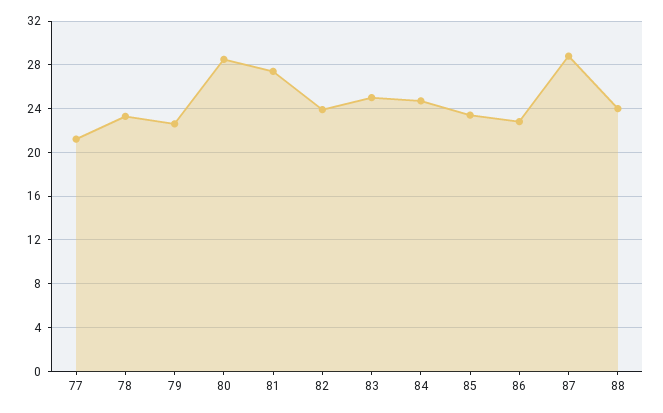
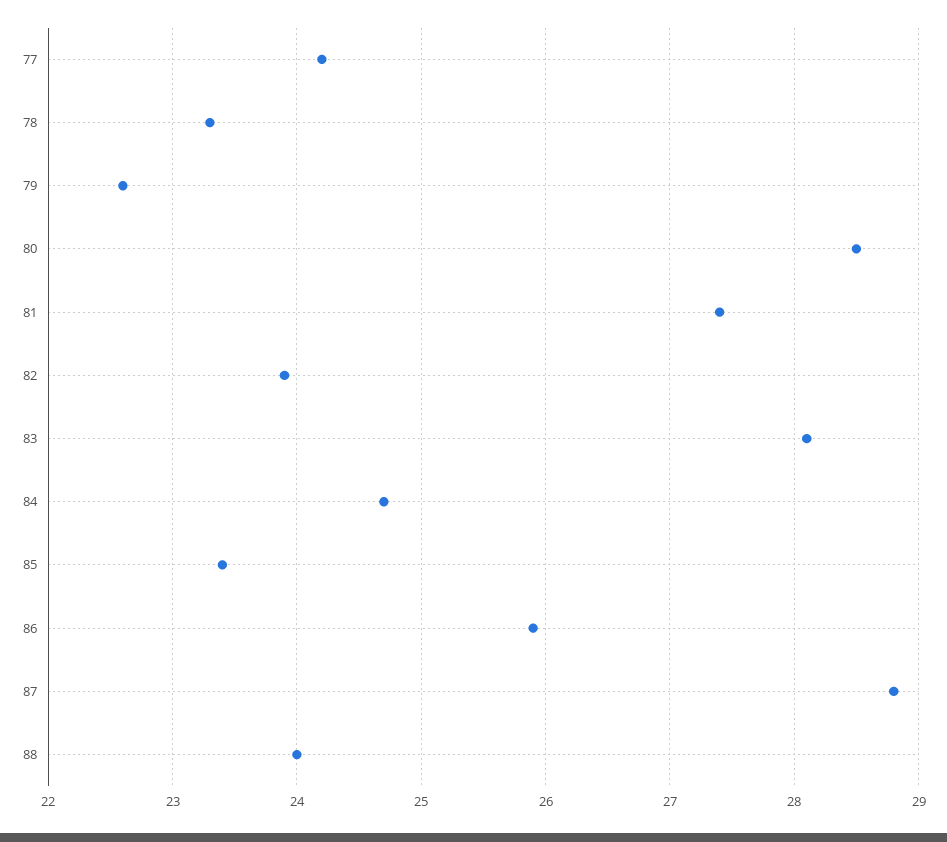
  {
-   "77": 21,
+   "77": 24.2,
    "78": 23.3,
    "79": 22.6,
    "80": 28.5,
    "81": 27.4,
    "82": 23.9,
-   "83": 25,
+   "83": 28.1,
    "84": 24.7,
    "85": 23.4,
-   "86": 23,
+   "86": 25.9,
    "87": 28.8,
    "88": 24
  }

